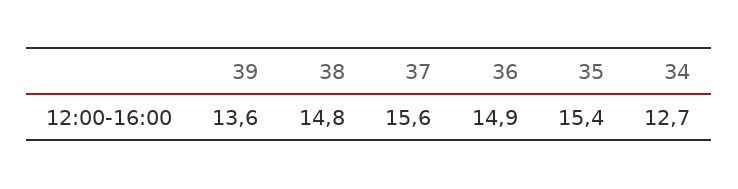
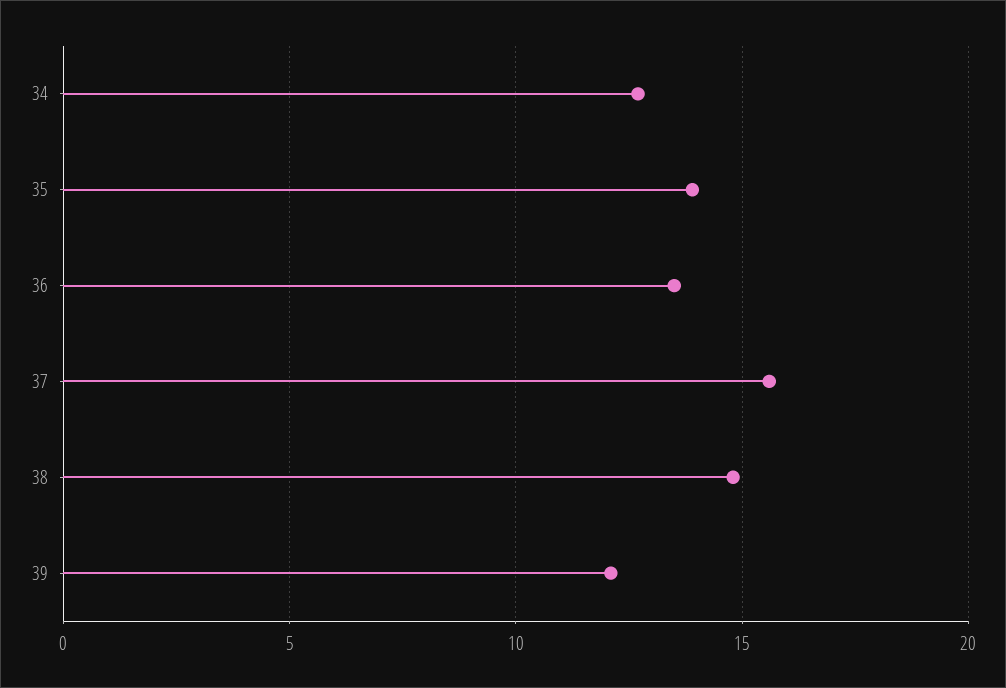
  {
-   "39": 13.6,
+   "39": 12,
    "38": 14.8,
    "37": 15.6,
-   "36": 14.9,
+   "36": 13.5,
-   "35": 15.4,
+   "35": 14,
    "34": 12.7
  }

